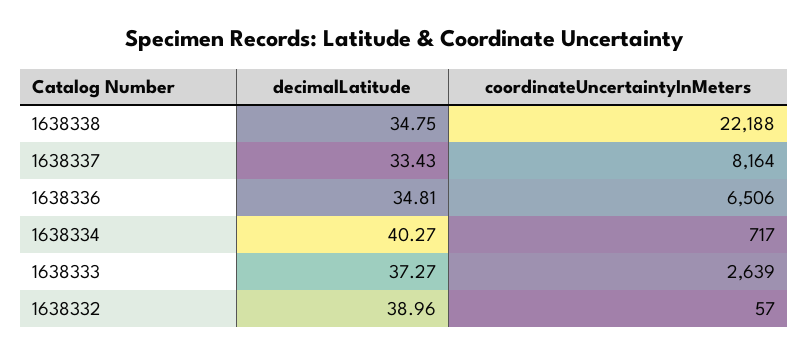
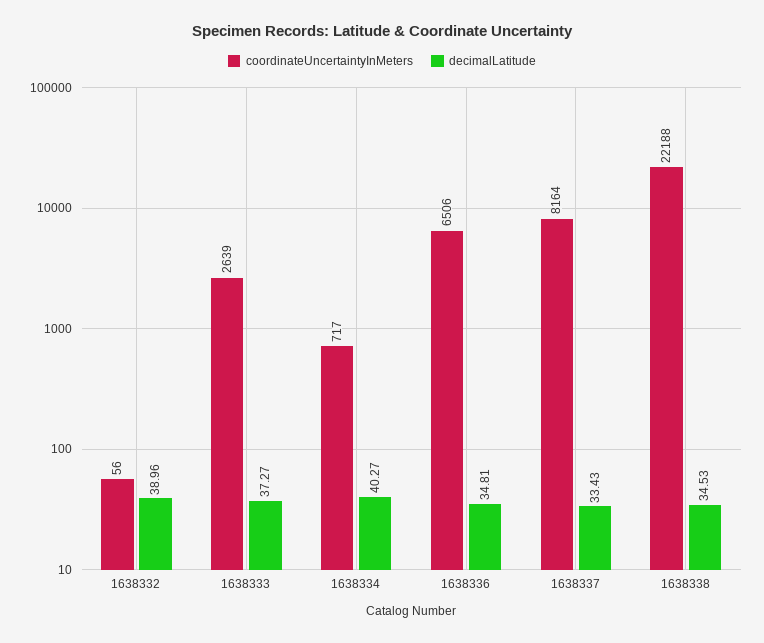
  {
    "decimalLatitude": {
-     "1638338": 34.75,
+     "1638338": 34.53,
      "1638337": 33.43,
      "1638336": 34.81,
      "1638334": 40.27,
      "1638333": 37.27,
      "1638332": 38.96
    },
    "coordinateUncertaintyInMeters": {
      "1638338": 22188,
      "1638337": 8164,
      "1638336": 6506,
      "1638334": 717,
      "1638333": 2639,
-     "1638332": 57
+     "1638332": 56
    }
  }

